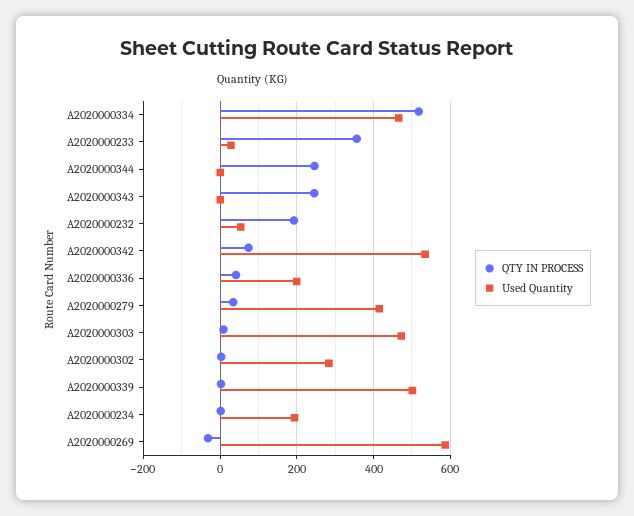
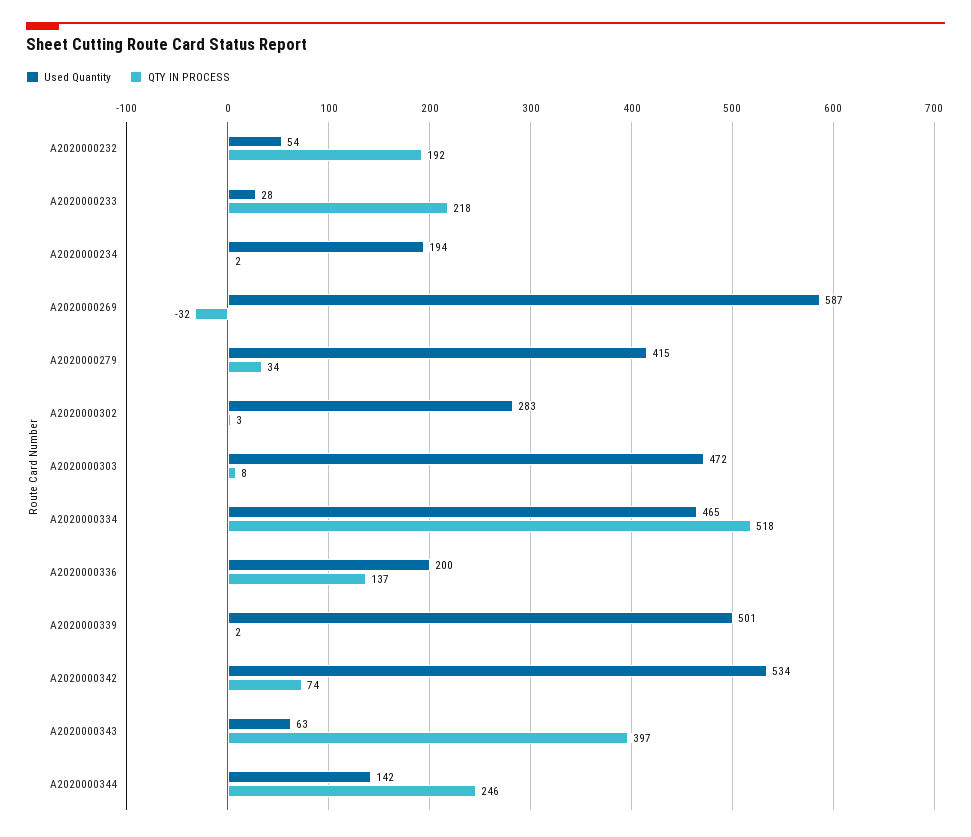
  {
    "QTY IN PROCESS": {
      "A2020000334": 518,
-     "A2020000233": 360,
+     "A2020000233": 218,
      "A2020000344": 246,
-     "A2020000343": 240,
+     "A2020000343": 397,
      "A2020000232": 192,
      "A2020000342": 74,
-     "A2020000336": 40,
+     "A2020000336": 137,
      "A2020000279": 34,
      "A2020000303": 8,
      "A2020000302": 3,
      "A2020000339": 2,
      "A2020000234": 2,
      "A2020000269": -32
    },
    "Used Quantity": {
      "A2020000334": 465,
      "A2020000233": 28,
-     "A2020000344": 0,
+     "A2020000344": 142,
-     "A2020000343": 0,
+     "A2020000343": 63,
      "A2020000232": 54,
      "A2020000342": 534,
      "A2020000336": 200,
      "A2020000279": 415,
      "A2020000303": 472,
      "A2020000302": 283,
      "A2020000339": 501,
      "A2020000234": 194,
      "A2020000269": 587
    }
  }

